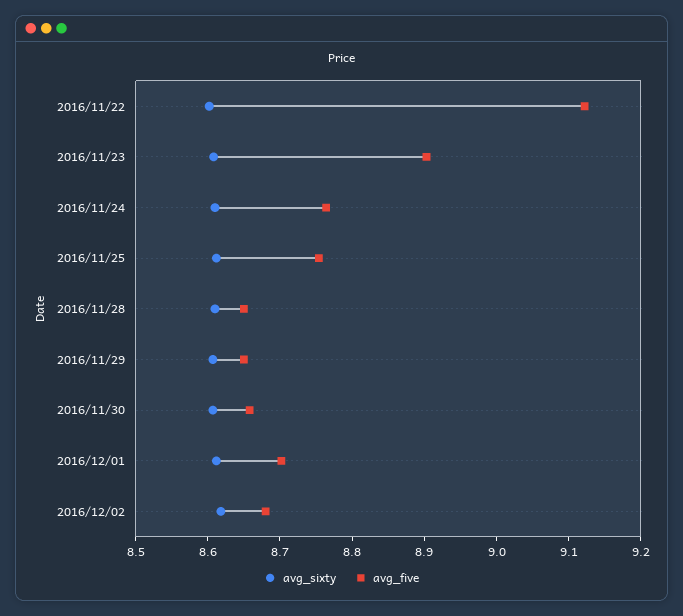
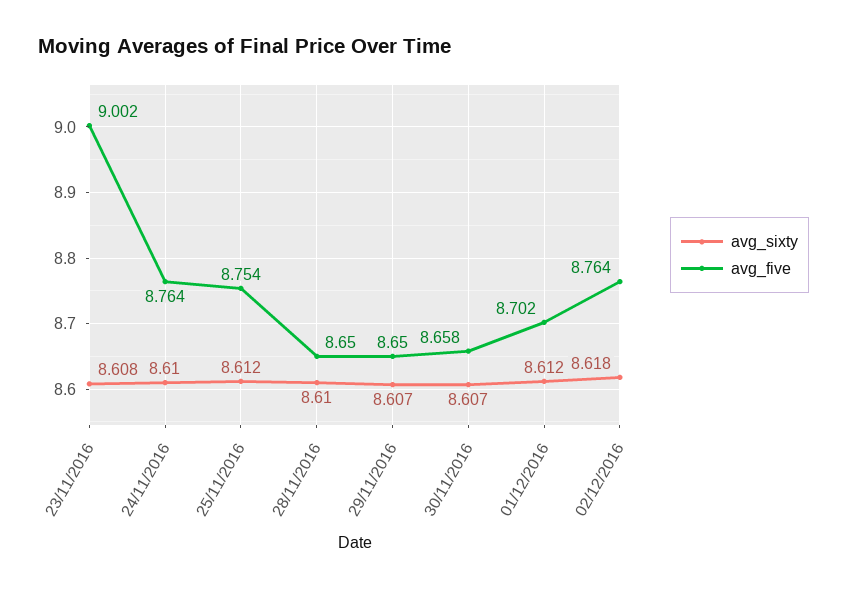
  {
    "avg_sixty": {
-     "2016/11/22": 8.6,
      "2016/11/23": 8.608,
      "2016/11/24": 8.61,
      "2016/11/25": 8.612,
      "2016/11/28": 8.61,
      "2016/11/29": 8.607,
      "2016/11/30": 8.607,
      "2016/12/01": 8.612,
      "2016/12/02": 8.618
    },
    "avg_five": {
-     "2016/11/22": 9.12,
-     "2016/11/23": 8.9,
+     "2016/11/23": 9.002,
      "2016/11/24": 8.764,
      "2016/11/25": 8.754,
      "2016/11/28": 8.65,
      "2016/11/29": 8.65,
      "2016/11/30": 8.658,
      "2016/12/01": 8.702,
-     "2016/12/02": 8.68
+     "2016/12/02": 8.764
    }
  }

